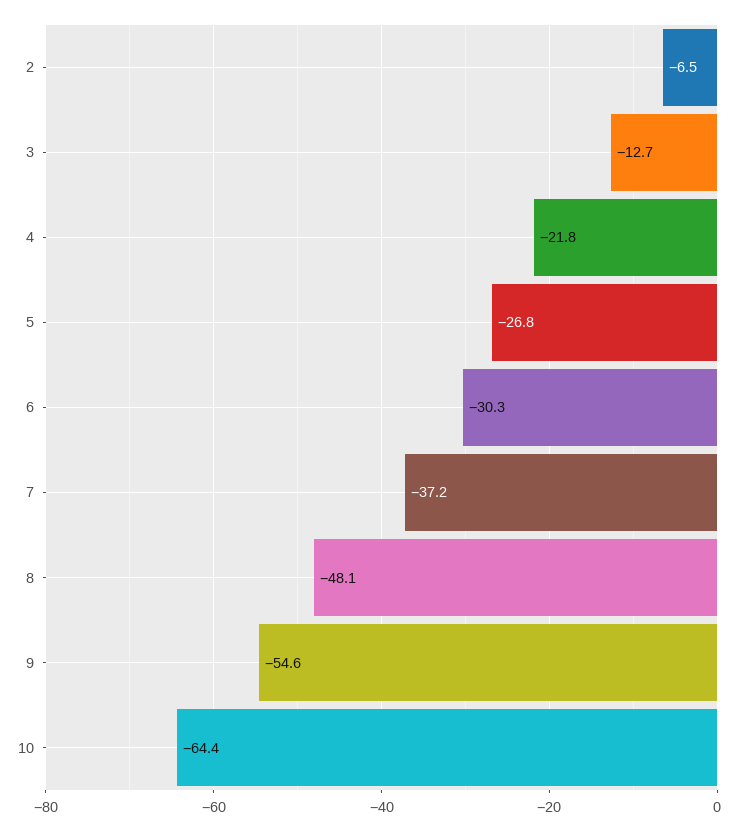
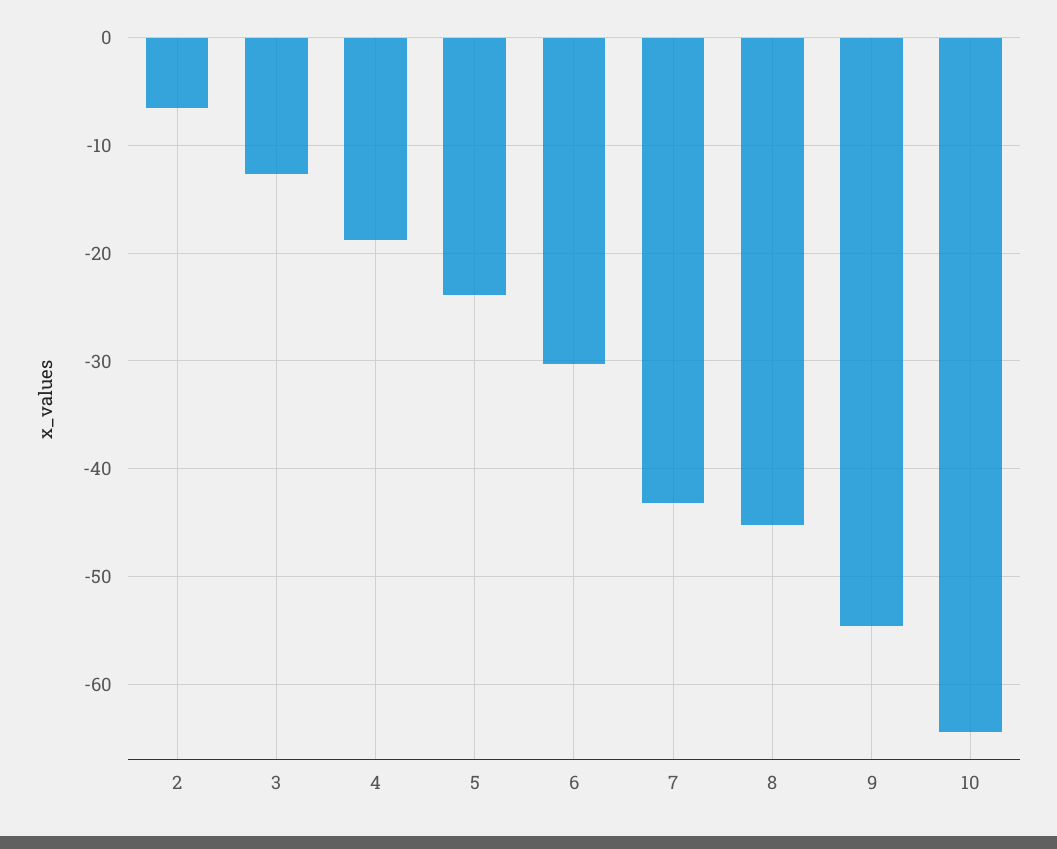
  {
    "2": -6.5,
    "3": -12.7,
-   "4": -21.8,
+   "4": -19,
-   "5": -26.8,
+   "5": -24,
    "6": -30.3,
-   "7": -37.2,
+   "7": -43,
-   "8": -48.1,
+   "8": -45,
    "9": -54.6,
    "10": -64.4
  }

